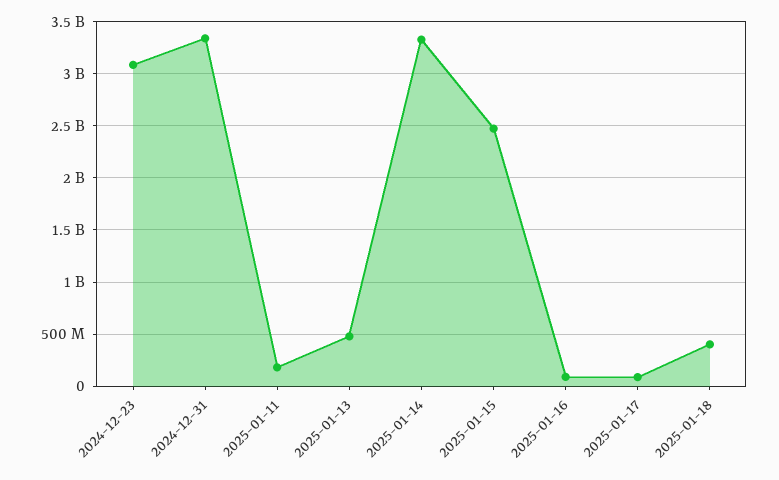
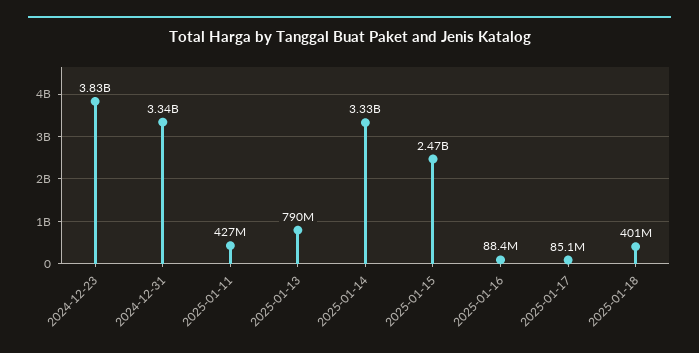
  {
-   "2024-12-23": 3100000000,
+   "2024-12-23": 3830000000,
    "2024-12-31": 3340000000,
-   "2025-01-11": 200000000,
+   "2025-01-11": 427000000,
-   "2025-01-13": 500000000,
+   "2025-01-13": 790000000,
    "2025-01-14": 3330000000,
    "2025-01-15": 2470000000,
    "2025-01-16": 88400000,
    "2025-01-17": 85100000,
    "2025-01-18": 401000000
  }

